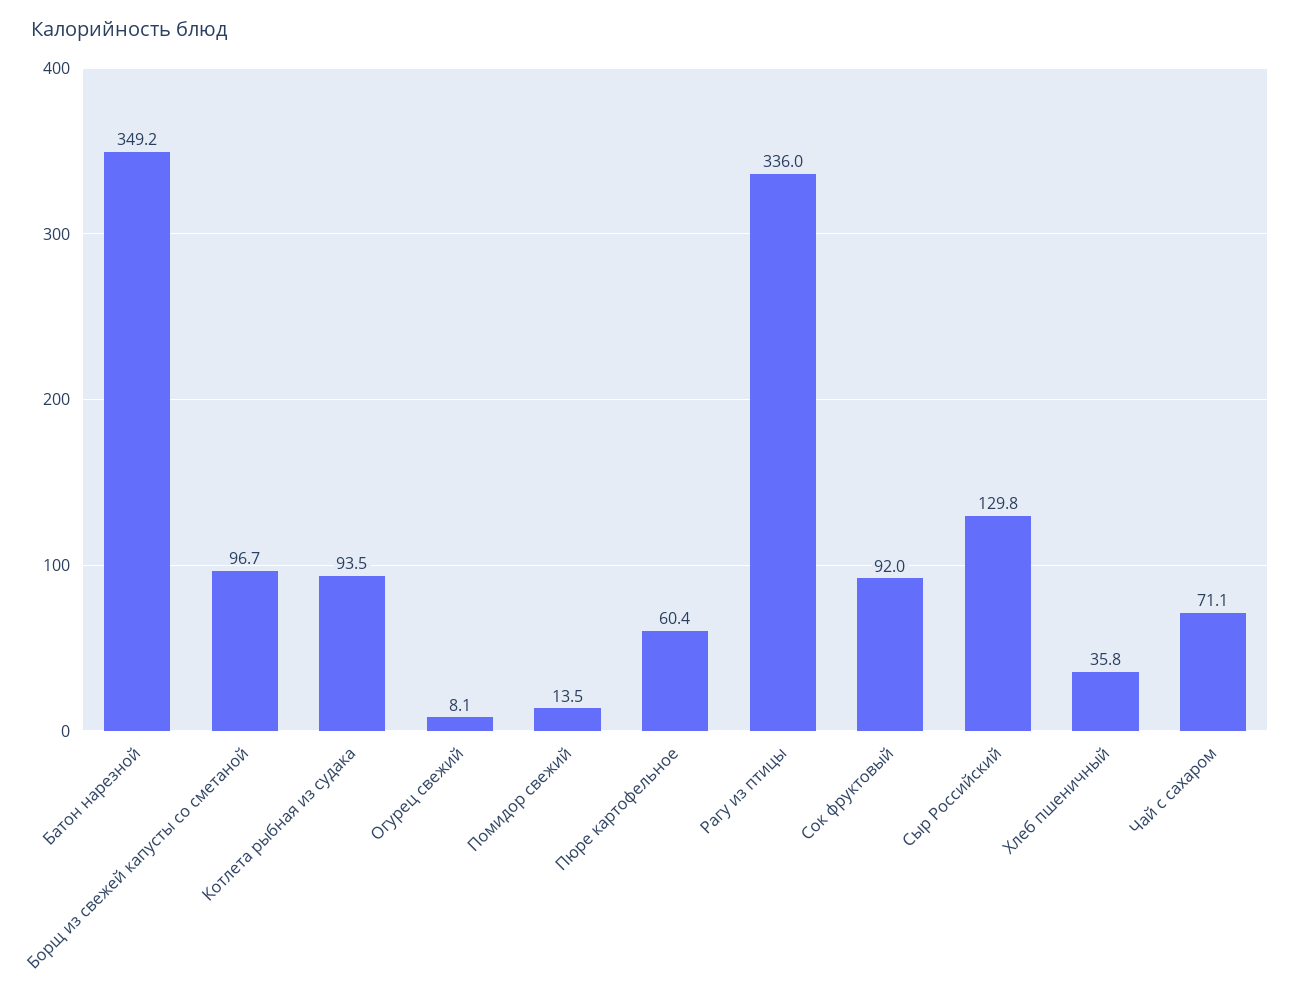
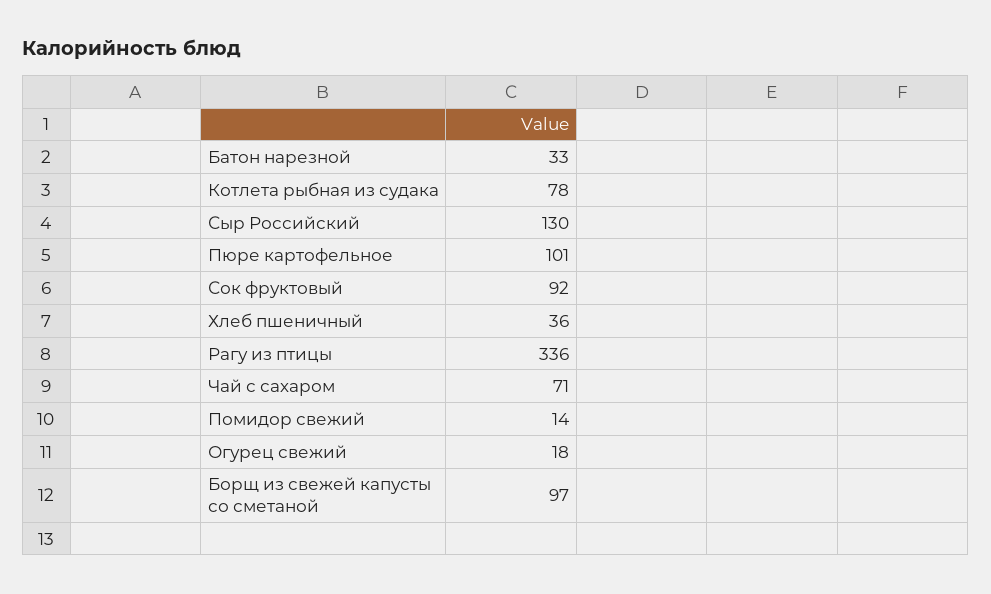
  {
-   "Батон нарезной": 349.2,
+   "Батон нарезной": 33,
    "Борщ из свежей капусты со сметаной": 96.7,
-   "Котлета рыбная из судака": 93.5,
+   "Котлета рыбная из судака": 78,
-   "Огурец свежий": 8.1,
+   "Огурец свежий": 18,
    "Помидор свежий": 13.5,
-   "Пюре картофельное": 60.4,
+   "Пюре картофельное": 101,
    "Рагу из птицы": 336,
    "Сок фруктовый": 92,
    "Сыр Российский": 129.8,
    "Хлеб пшеничный": 35.8,
    "Чай с сахаром": 71.1
  }

